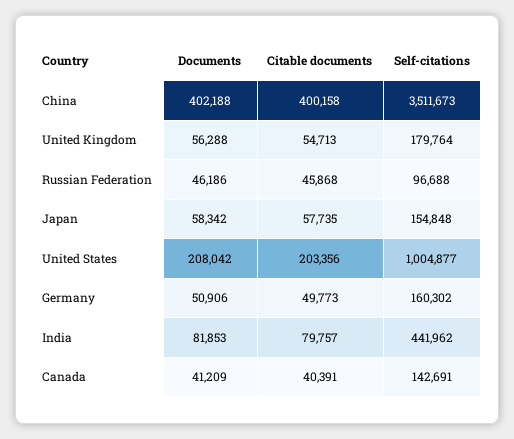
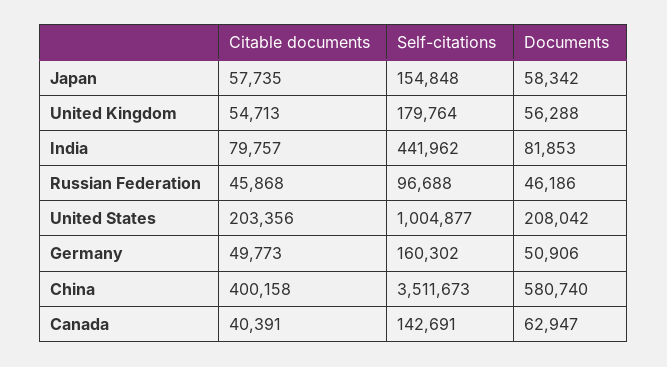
  {
    "Documents": {
-     "China": 402188,
+     "China": 580740,
      "United Kingdom": 56288,
      "Russian Federation": 46186,
      "Japan": 58342,
      "United States": 208042,
      "Germany": 50906,
      "India": 81853,
-     "Canada": 41209
+     "Canada": 62947
    },
    "Citable documents": {
      "China": 400158,
      "United Kingdom": 54713,
      "Russian Federation": 45868,
      "Japan": 57735,
      "United States": 203356,
      "Germany": 49773,
      "India": 79757,
      "Canada": 40391
    },
    "Self-citations": {
      "China": 3511673,
      "United Kingdom": 179764,
      "Russian Federation": 96688,
      "Japan": 154848,
      "United States": 1004877,
      "Germany": 160302,
      "India": 441962,
      "Canada": 142691
    }
  }

